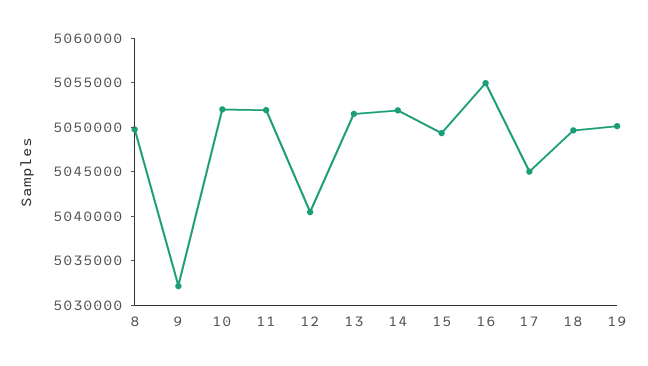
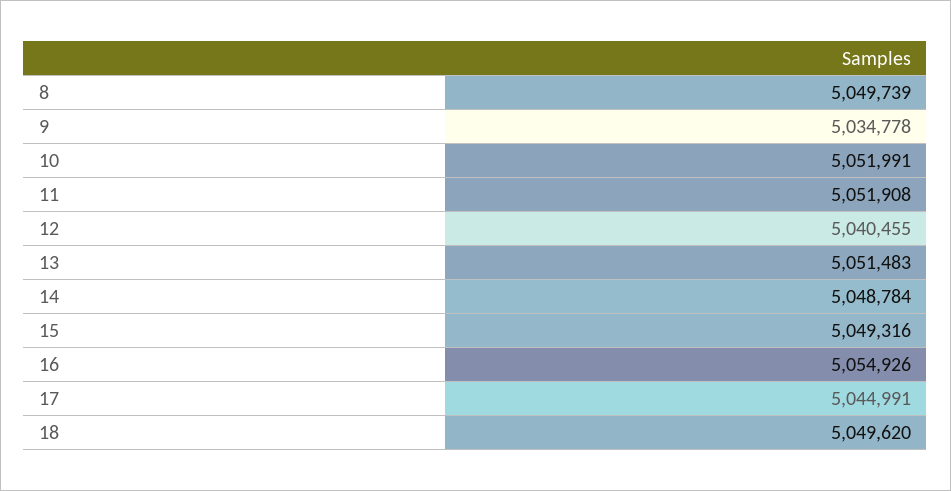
  {
    "8": 5049739,
-   "9": 5032000,
+   "9": 5034778,
    "10": 5051991,
    "11": 5051908,
    "12": 5040455,
    "13": 5051483,
-   "14": 5052000,
+   "14": 5048784,
    "15": 5049316,
    "16": 5054926,
    "17": 5044991,
-   "18": 5049620,
+   "18": 5049620
-   "19": 5050000
  }

